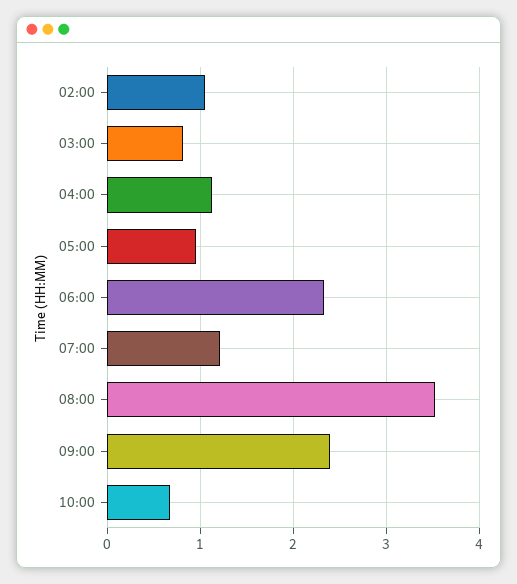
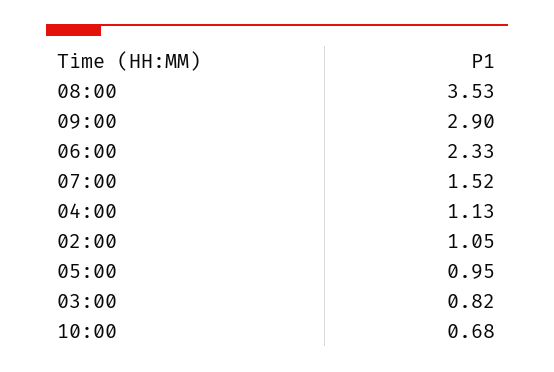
  {
    "02:00": 1.05,
    "03:00": 0.82,
    "04:00": 1.13,
    "05:00": 0.95,
    "06:00": 2.33,
-   "07:00": 1.2,
+   "07:00": 1.52,
    "08:00": 3.53,
-   "09:00": 2.4,
+   "09:00": 2.9,
    "10:00": 0.68
  }

